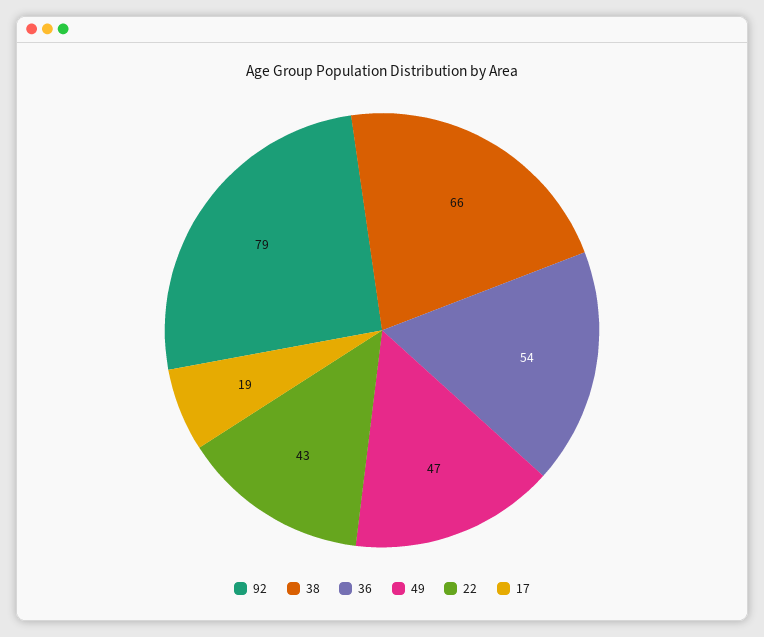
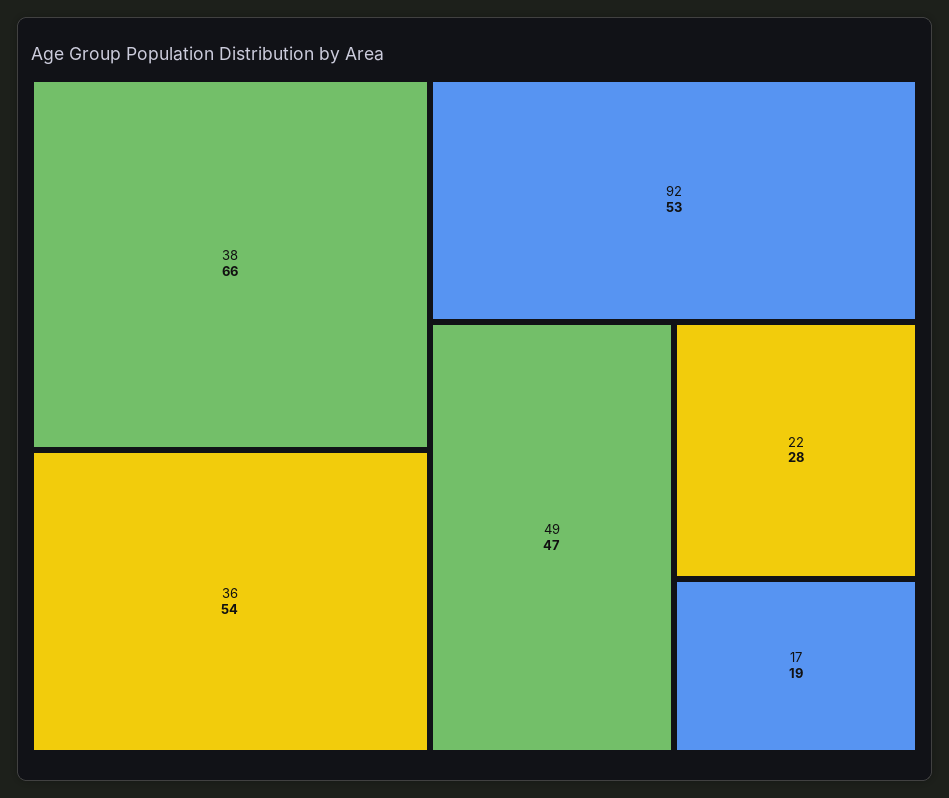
  {
-   "92": 79,
+   "92": 53,
    "38": 66,
    "36": 54,
    "49": 47,
-   "22": 43,
+   "22": 28,
    "17": 19
  }

